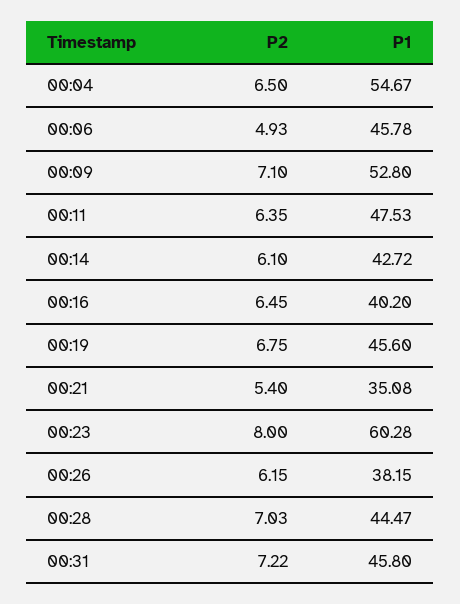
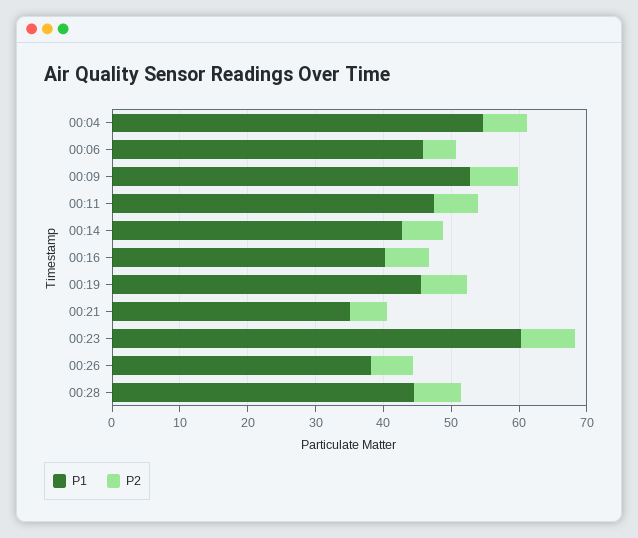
  {
    "P2": {
      "00:04": 6.5,
      "00:06": 4.93,
      "00:09": 7.1,
      "00:11": 6.35,
      "00:14": 6.1,
      "00:16": 6.45,
      "00:19": 6.75,
      "00:21": 5.4,
      "00:23": 8,
      "00:26": 6.15,
-     "00:28": 7.03,
+     "00:28": 7.03
-     "00:31": 7.22
    },
    "P1": {
      "00:04": 54.67,
      "00:06": 45.78,
      "00:09": 52.8,
      "00:11": 47.53,
      "00:14": 42.72,
      "00:16": 40.2,
      "00:19": 45.6,
      "00:21": 35.08,
      "00:23": 60.28,
      "00:26": 38.15,
-     "00:28": 44.47,
+     "00:28": 44.47
-     "00:31": 45.8
    }
  }

